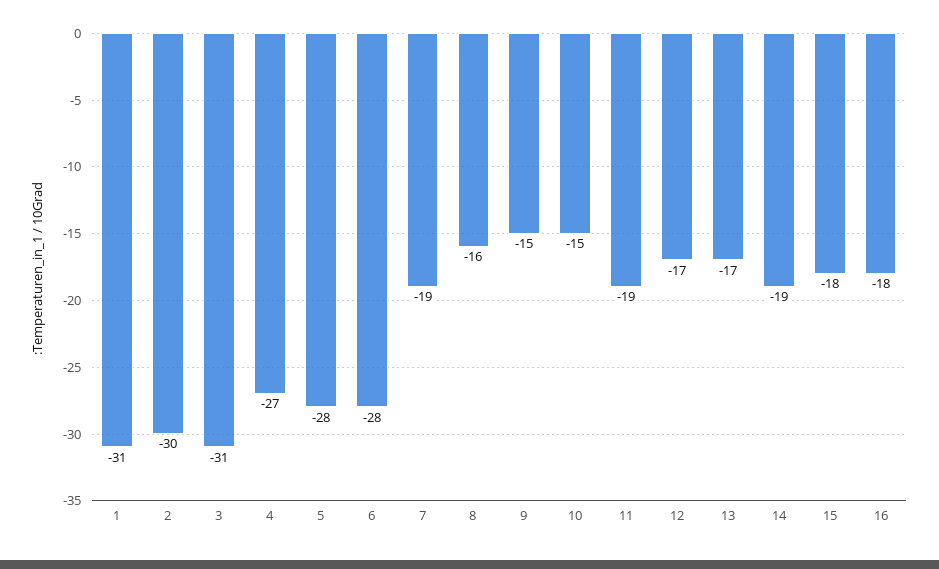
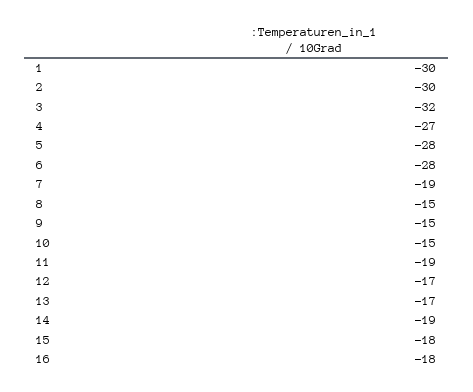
  {
-   "1": -31,
+   "1": -30,
    "2": -30,
-   "3": -31,
+   "3": -32,
    "4": -27,
    "5": -28,
    "6": -28,
    "7": -19,
-   "8": -16,
+   "8": -15,
    "9": -15,
    "10": -15,
    "11": -19,
    "12": -17,
    "13": -17,
    "14": -19,
    "15": -18,
    "16": -18
  }

